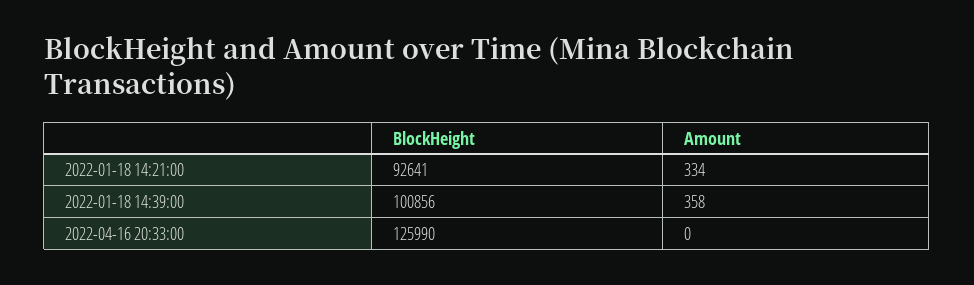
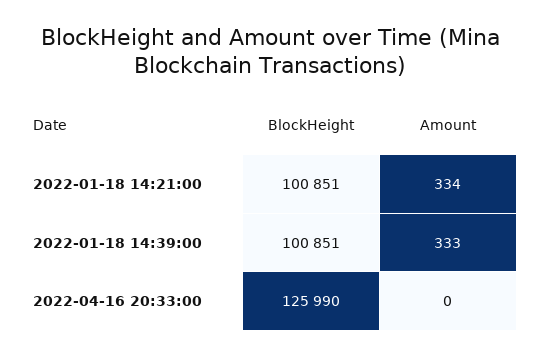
  {
    "BlockHeight": {
-     "2022-01-18 14:21:00": 92641,
+     "2022-01-18 14:21:00": 100851,
-     "2022-01-18 14:39:00": 100856,
+     "2022-01-18 14:39:00": 100851,
      "2022-04-16 20:33:00": 125990
    },
    "Amount": {
      "2022-01-18 14:21:00": 334,
-     "2022-01-18 14:39:00": 358,
+     "2022-01-18 14:39:00": 333,
      "2022-04-16 20:33:00": 0
    }
  }

